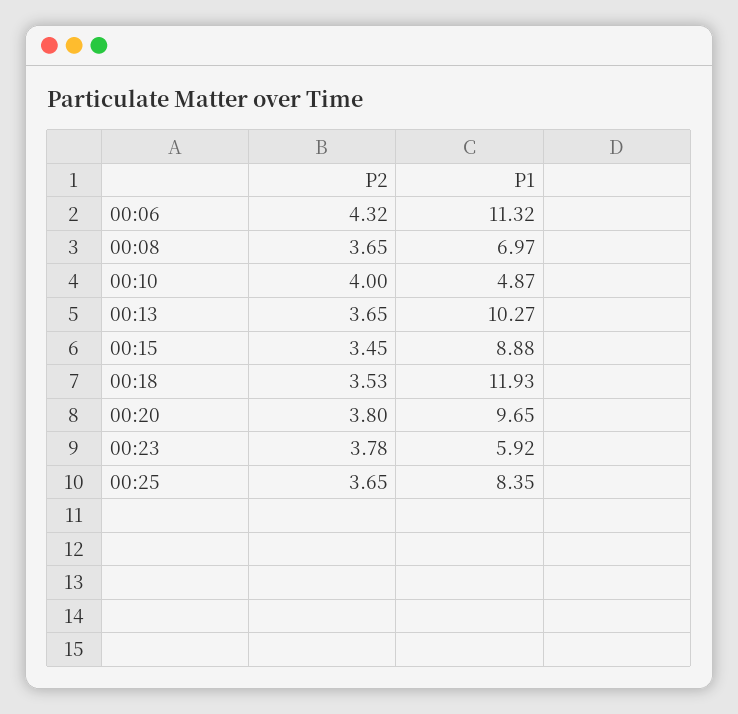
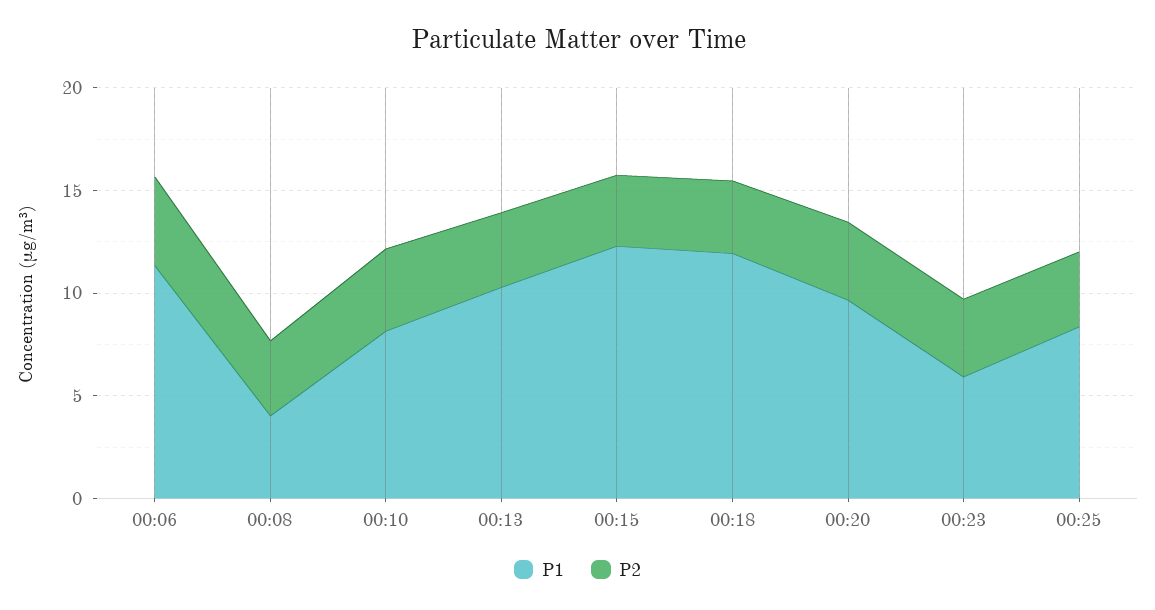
  {
    "P2": {
      "00:06": 4.32,
      "00:08": 3.65,
      "00:10": 4,
      "00:13": 3.65,
      "00:15": 3.45,
      "00:18": 3.53,
      "00:20": 3.8,
      "00:23": 3.78,
      "00:25": 3.65
    },
    "P1": {
      "00:06": 11.32,
-     "00:08": 6.97,
+     "00:08": 4,
-     "00:10": 4.87,
+     "00:10": 8,
      "00:13": 10.27,
-     "00:15": 8.88,
+     "00:15": 12,
      "00:18": 11.93,
      "00:20": 9.65,
      "00:23": 5.92,
      "00:25": 8.35
    }
  }

